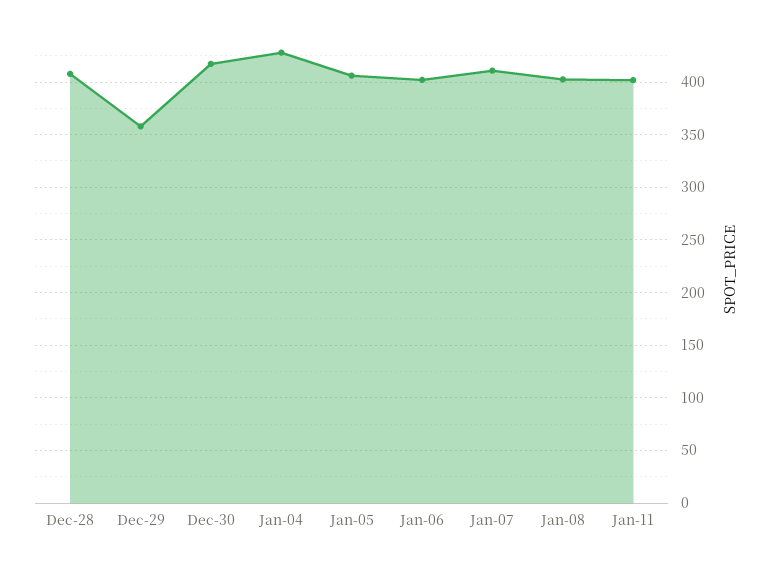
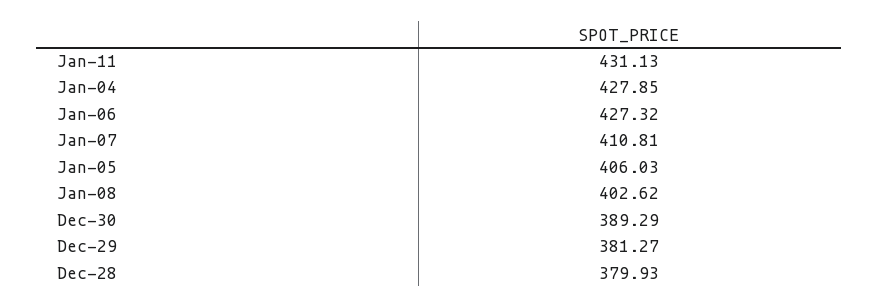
  {
-   "Dec-28": 410,
+   "Dec-28": 379.93,
-   "Dec-29": 360,
+   "Dec-29": 381.27,
-   "Dec-30": 420,
+   "Dec-30": 389.29,
    "Jan-04": 427.85,
    "Jan-05": 406.03,
-   "Jan-06": 400,
+   "Jan-06": 427.32,
    "Jan-07": 410.81,
    "Jan-08": 402.62,
-   "Jan-11": 400
+   "Jan-11": 431.13
  }

